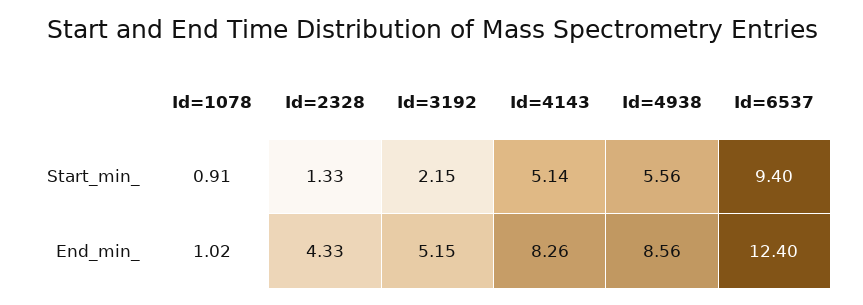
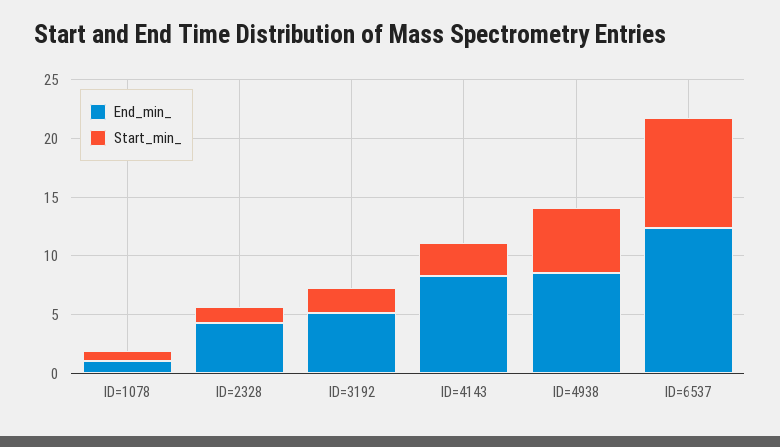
  {
    "Start_min_": {
      "Id=1078": 0.91,
      "Id=2328": 1.33,
      "Id=3192": 2.15,
-     "Id=4143": 5.14,
+     "Id=4143": 3,
      "Id=4938": 5.56,
      "Id=6537": 9.4
    },
    "End_min_": {
      "Id=1078": 1.02,
      "Id=2328": 4.33,
      "Id=3192": 5.15,
      "Id=4143": 8.26,
      "Id=4938": 8.56,
      "Id=6537": 12.4
    }
  }

